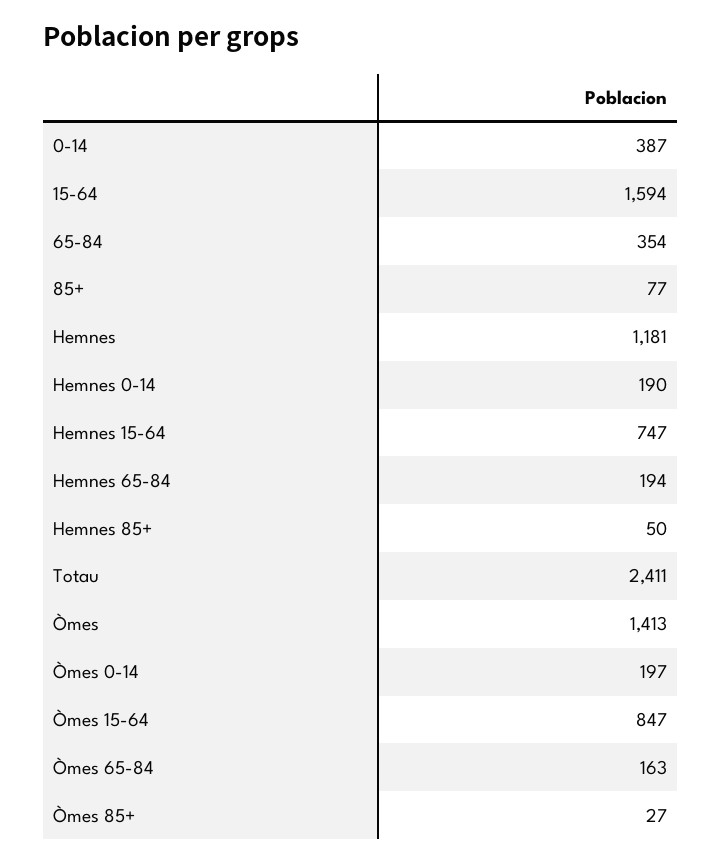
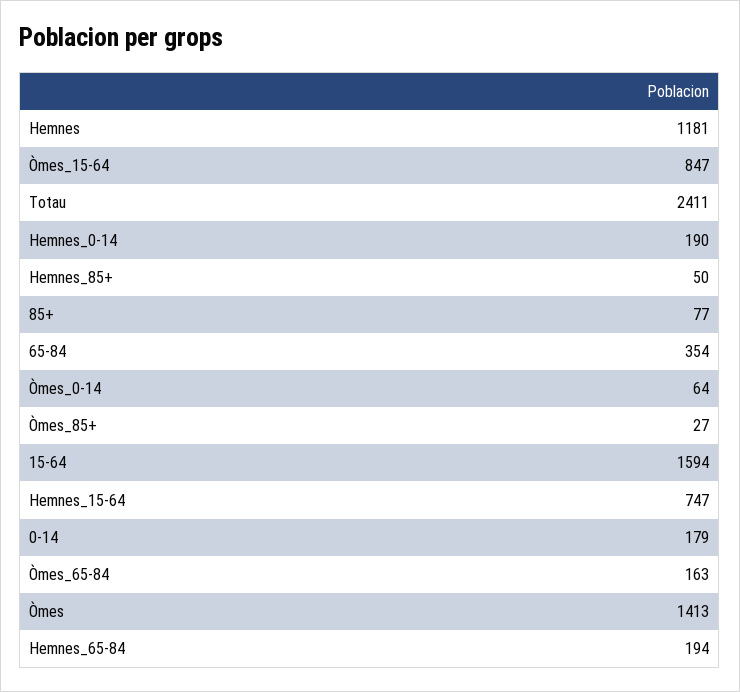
  {
-   "0-14": 387,
+   "0-14": 179,
    "15-64": 1594,
    "65-84": 354,
    "85+": 77,
    "Hemnes": 1181,
    "Hemnes 0-14": 190,
    "Hemnes 15-64": 747,
    "Hemnes 65-84": 194,
    "Hemnes 85+": 50,
    "Totau": 2411,
    "Òmes": 1413,
-   "Òmes 0-14": 197,
+   "Òmes 0-14": 64,
    "Òmes 15-64": 847,
    "Òmes 65-84": 163,
    "Òmes 85+": 27
  }

